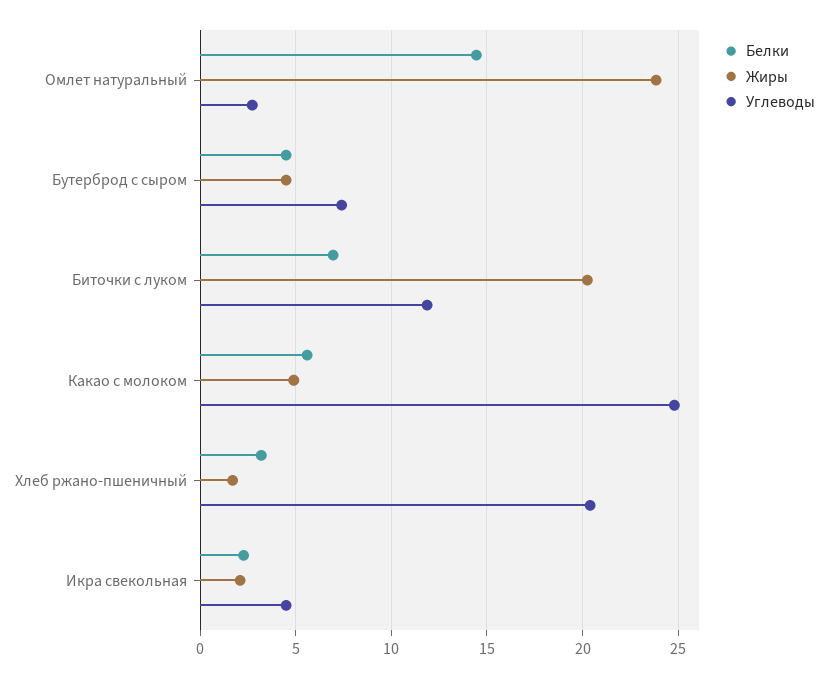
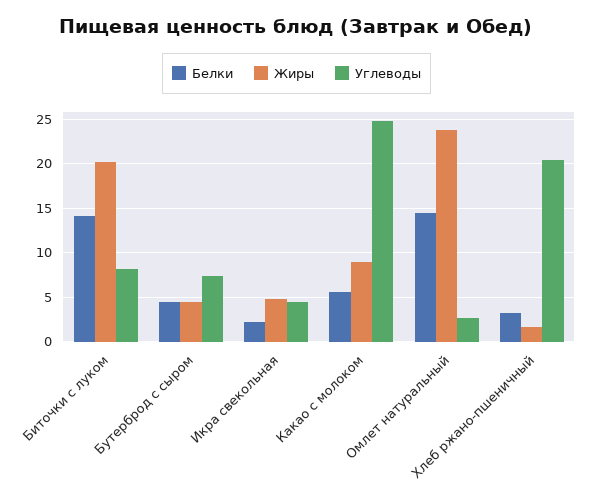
  {
    "Белки": {
      "Омлет натуральный": 14.5,
      "Бутерброд с сыром": 4.5,
-     "Биточки с луком": 7,
+     "Биточки с луком": 14,
      "Какао с молоком": 5.5,
      "Хлеб ржано-пшеничный": 3,
      "Икра свекольная": 2.5
    },
    "Жиры": {
      "Омлет натуральный": 24,
      "Бутерброд с сыром": 4.5,
      "Биточки с луком": 20.5,
-     "Какао с молоком": 5,
+     "Какао с молоком": 9,
      "Хлеб ржано-пшеничный": 1.5,
-     "Икра свекольная": 2
+     "Икра свекольная": 5
    },
    "Углеводы": {
      "Омлет натуральный": 2.5,
      "Бутерброд с сыром": 7.5,
-     "Биточки с луком": 12,
+     "Биточки с луком": 8,
      "Какао с молоком": 25,
      "Хлеб ржано-пшеничный": 20.5,
      "Икра свекольная": 4.5
    }
  }

